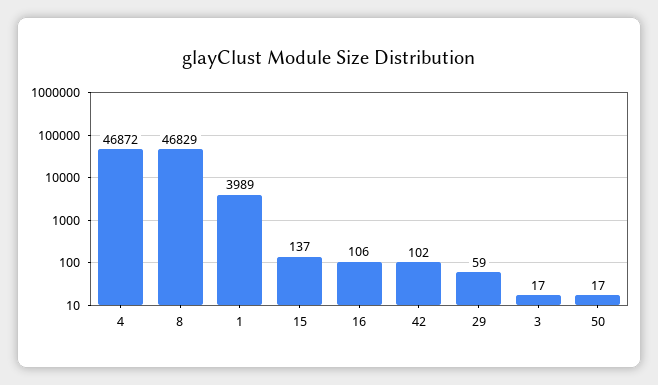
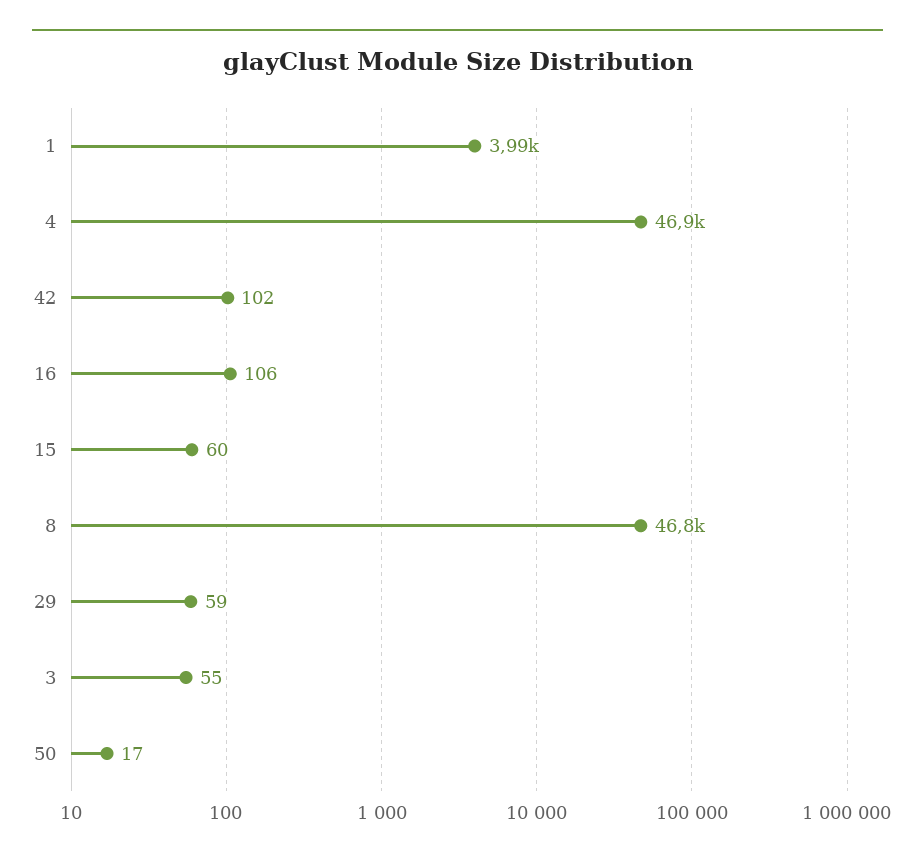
  {
    "4": 46872,
    "8": 46829,
    "1": 3989,
-   "15": 137,
+   "15": 60,
    "16": 106,
    "42": 102,
    "29": 59,
-   "3": 17,
+   "3": 55,
    "50": 17
  }

